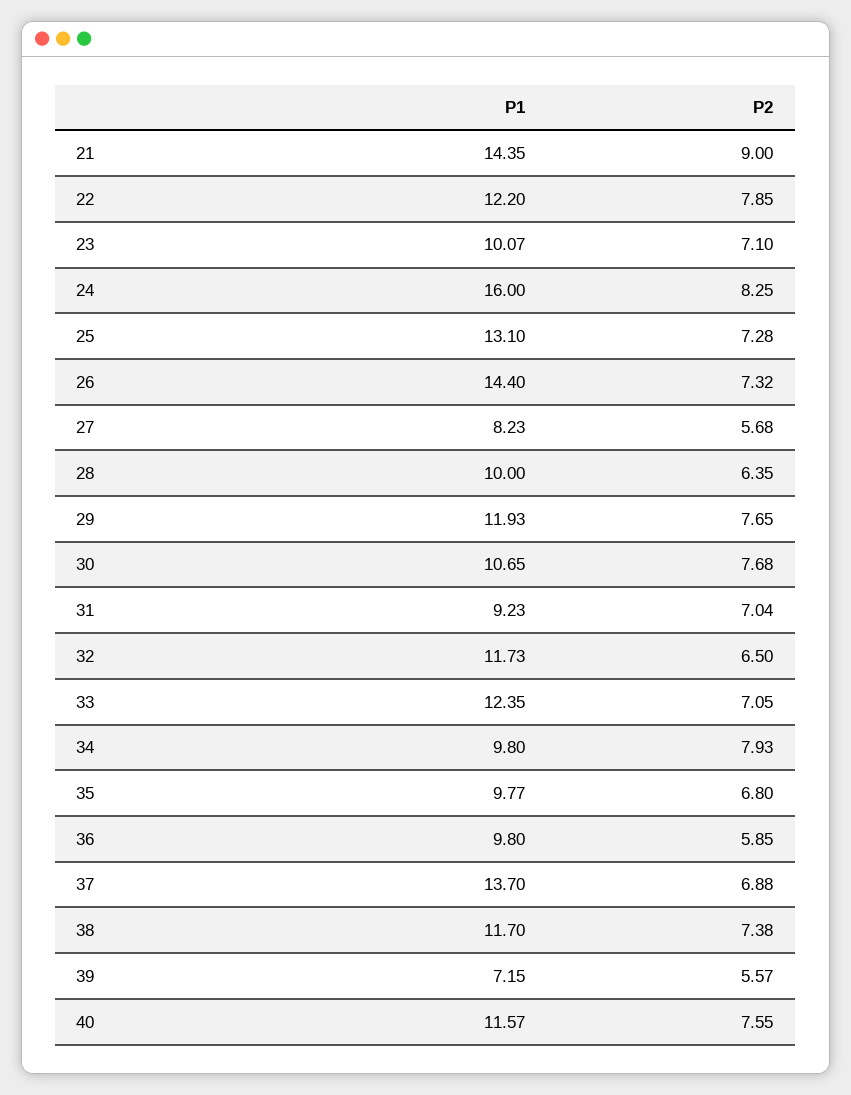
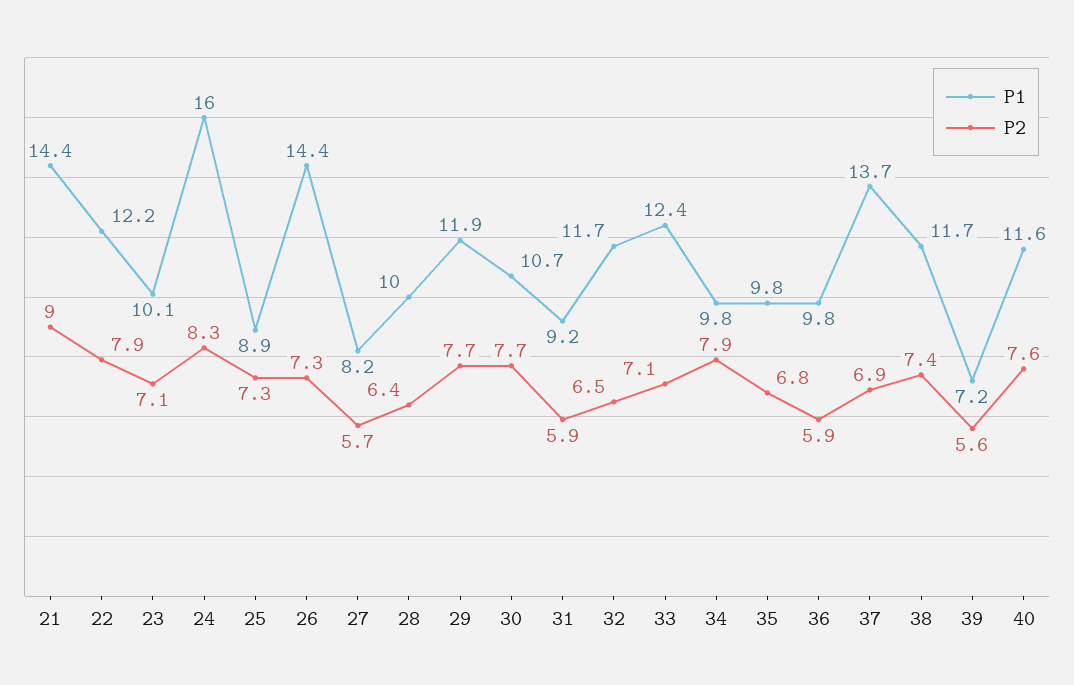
  {
    "P1": {
      "21": 14.35,
      "22": 12.2,
      "23": 10.07,
      "24": 16,
-     "25": 13.1,
+     "25": 8.9,
      "26": 14.4,
      "27": 8.23,
      "28": 10,
      "29": 11.93,
      "30": 10.65,
      "31": 9.23,
      "32": 11.73,
      "33": 12.35,
      "34": 9.8,
      "35": 9.77,
      "36": 9.8,
      "37": 13.7,
      "38": 11.7,
      "39": 7.15,
      "40": 11.57
    },
    "P2": {
      "21": 9,
      "22": 7.85,
      "23": 7.1,
      "24": 8.25,
      "25": 7.28,
      "26": 7.32,
      "27": 5.68,
      "28": 6.35,
      "29": 7.65,
      "30": 7.68,
-     "31": 7.04,
+     "31": 5.9,
      "32": 6.5,
      "33": 7.05,
      "34": 7.93,
      "35": 6.8,
      "36": 5.85,
      "37": 6.88,
      "38": 7.38,
      "39": 5.57,
      "40": 7.55
    }
  }

